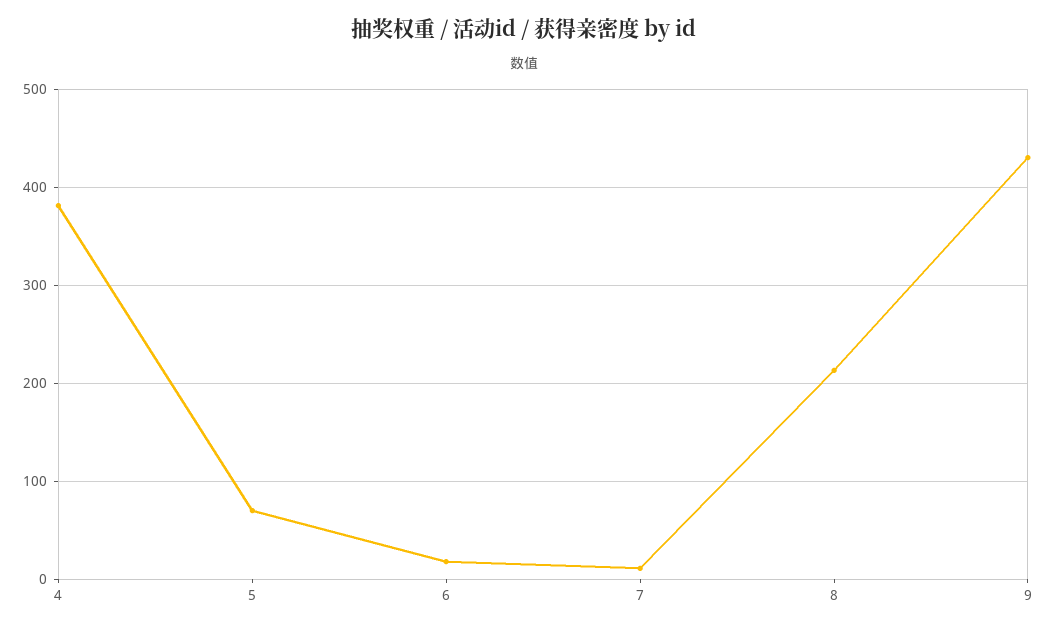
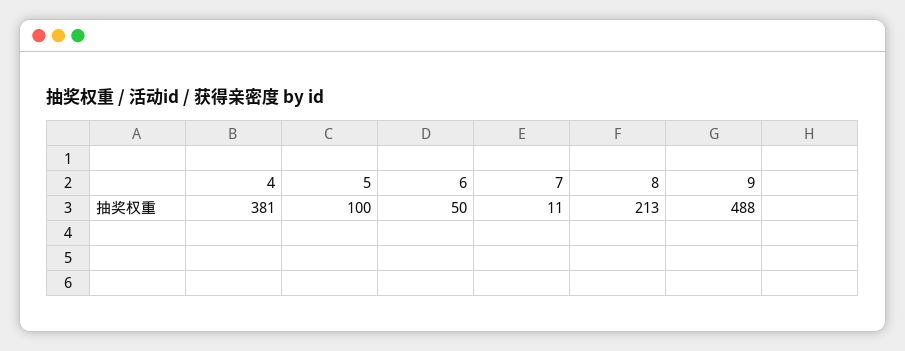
  {
    "4": 381,
-   "5": 70,
+   "5": 100,
-   "6": 20,
+   "6": 50,
    "7": 11,
    "8": 213,
-   "9": 430
+   "9": 488
  }

